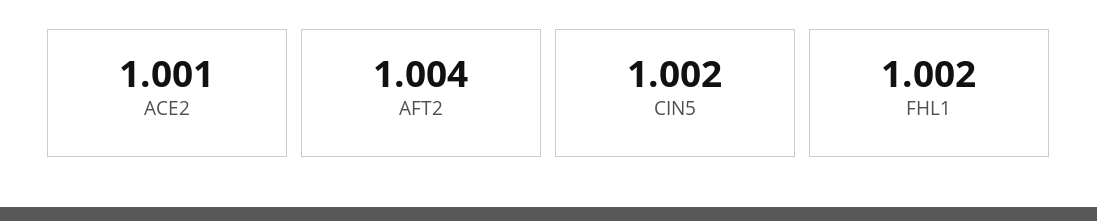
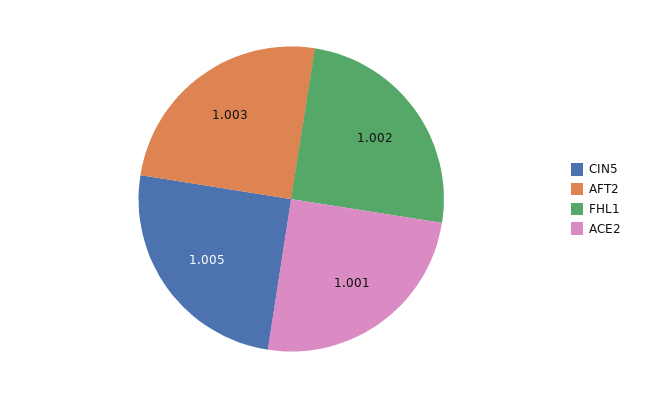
  {
    "ACE2": 1.001,
-   "AFT2": 1.004,
+   "AFT2": 1.003,
-   "CIN5": 1.002,
+   "CIN5": 1.005,
    "FHL1": 1.002
  }

